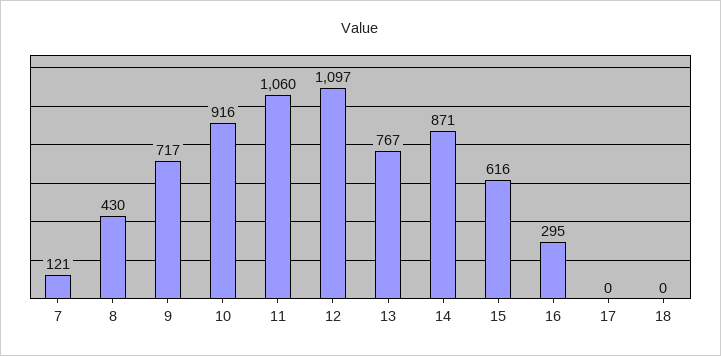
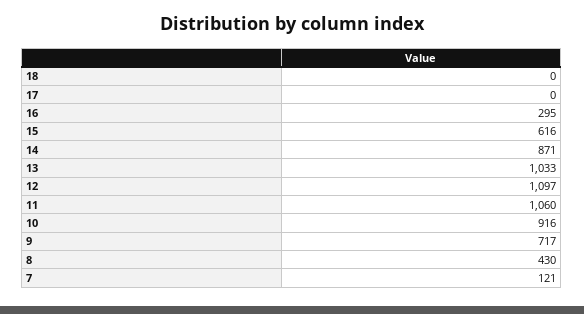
  {
    "7": 121,
    "8": 430,
    "9": 717,
    "10": 916,
    "11": 1060,
    "12": 1097,
-   "13": 767,
+   "13": 1033,
    "14": 871,
    "15": 616,
    "16": 295,
    "17": 0,
    "18": 0
  }

